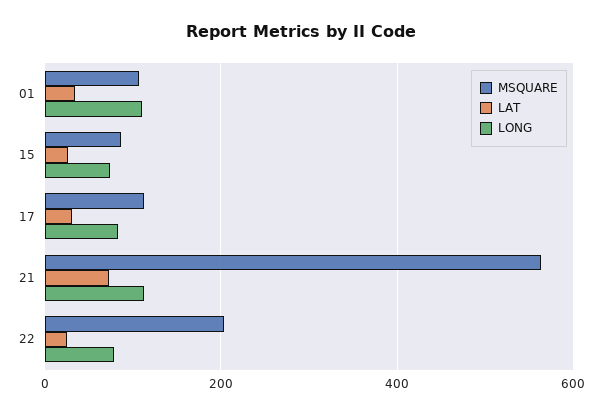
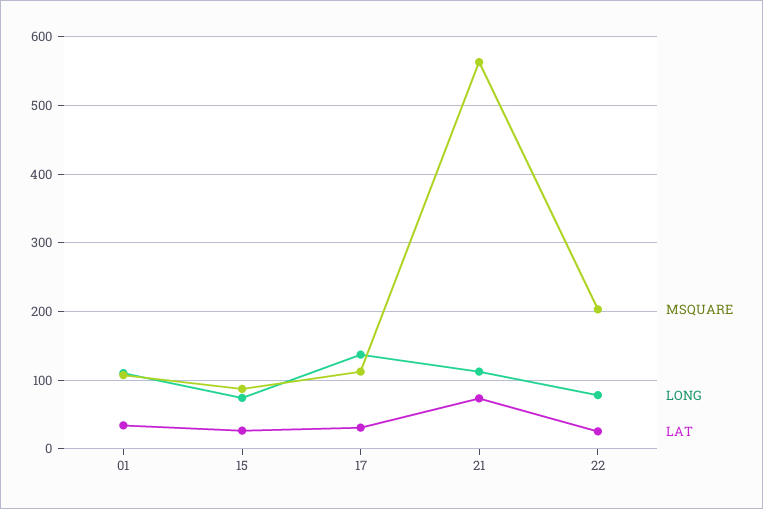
  {
    "MSQUARE": {
      "01": 110,
      "15": 90,
      "17": 110,
      "21": 560,
      "22": 200
    },
    "LAT": {
      "01": 30,
      "15": 30,
      "17": 30,
      "21": 70,
      "22": 30
    },
    "LONG": {
      "01": 110,
      "15": 70,
-     "17": 80,
+     "17": 140,
      "21": 110,
      "22": 80
    }
  }

